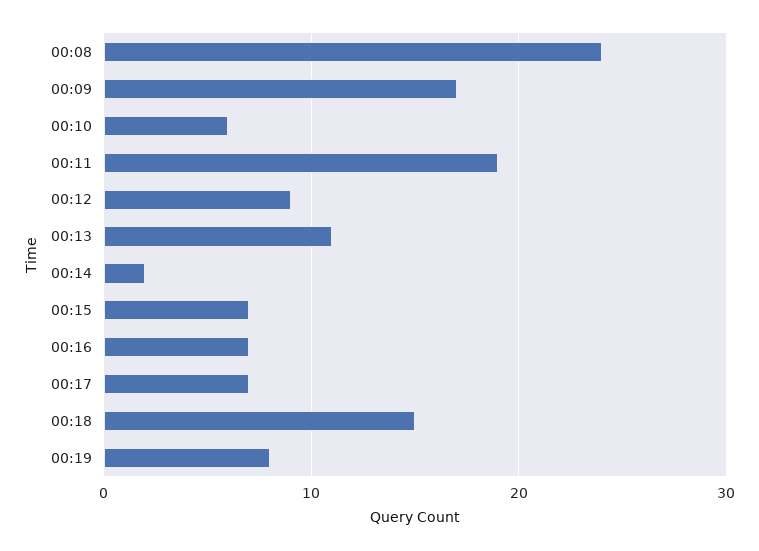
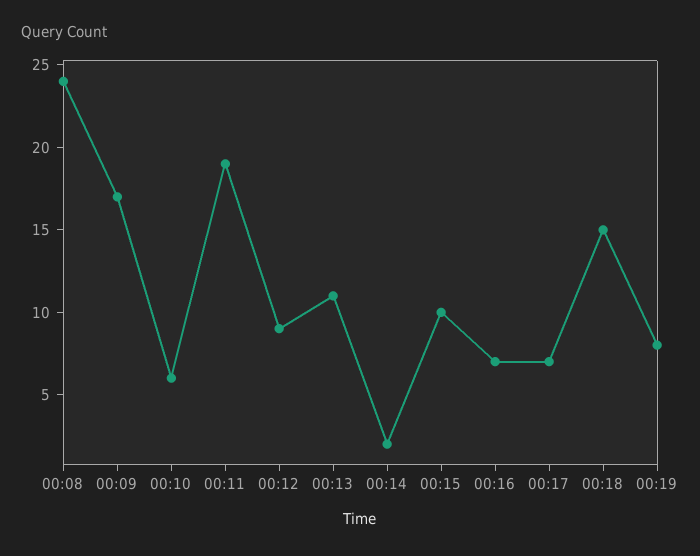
  {
    "00:08": 24,
    "00:09": 17,
    "00:10": 6,
    "00:11": 19,
    "00:12": 9,
    "00:13": 11,
    "00:14": 2,
-   "00:15": 7,
+   "00:15": 10,
    "00:16": 7,
    "00:17": 7,
    "00:18": 15,
    "00:19": 8
  }

